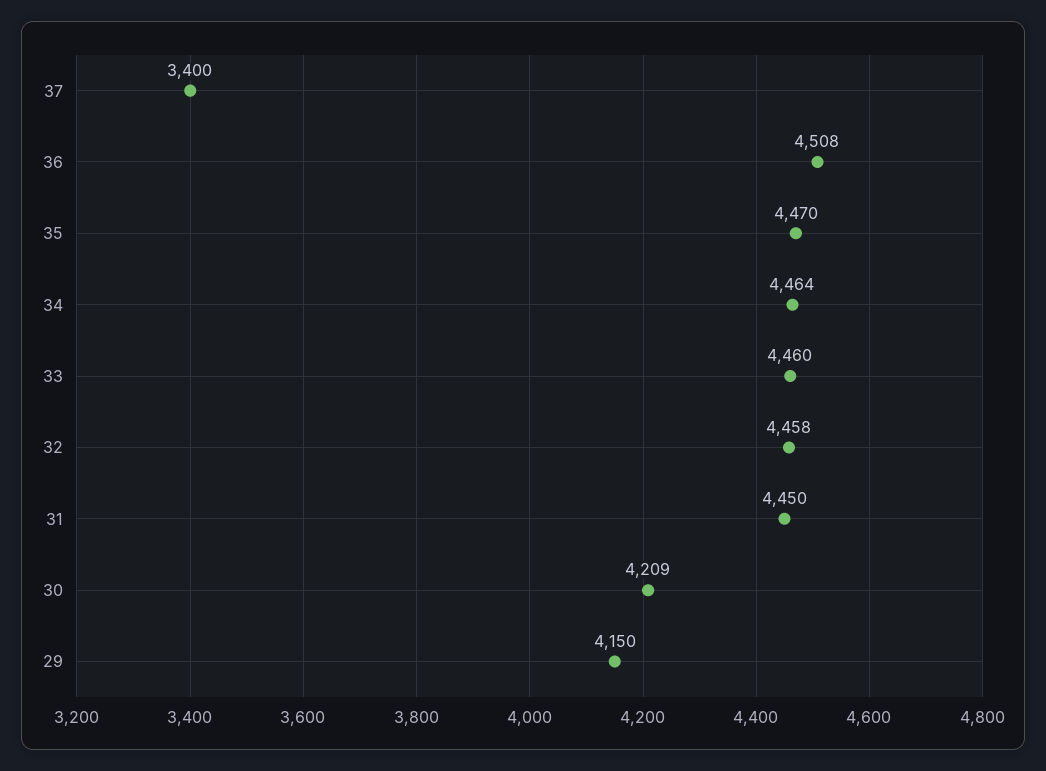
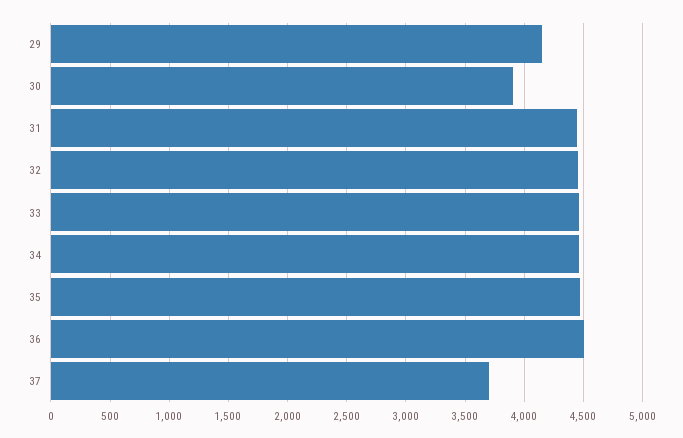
  {
-   "37": 3400,
+   "37": 3700,
    "36": 4508,
    "35": 4470,
    "34": 4464,
    "33": 4460,
    "32": 4458,
    "31": 4450,
-   "30": 4209,
+   "30": 3900,
    "29": 4150
  }

